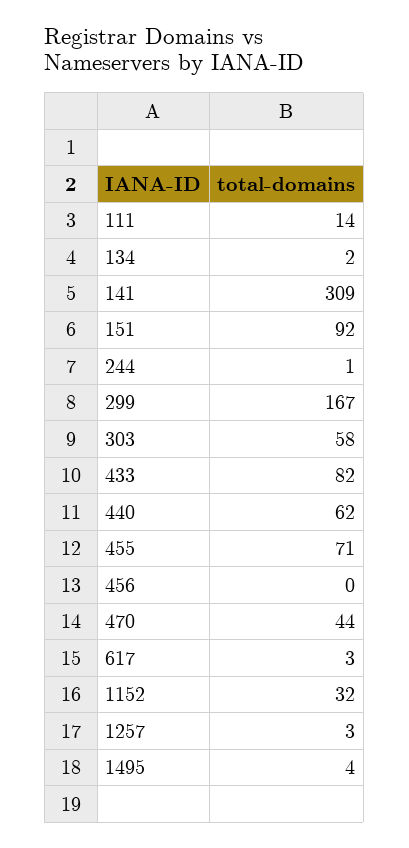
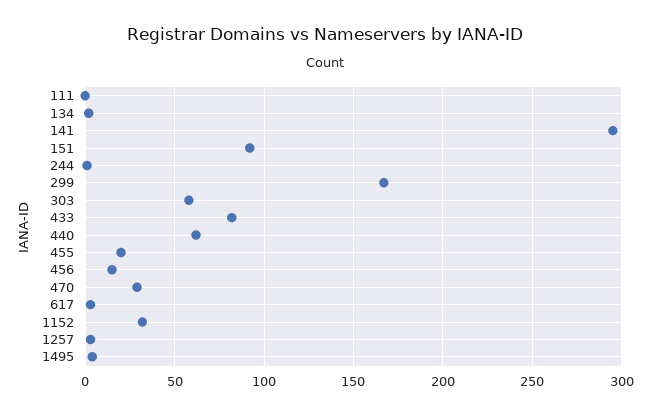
  {
-   "111": 14,
+   "111": 0,
    "134": 2,
-   "141": 309,
+   "141": 295,
    "151": 92,
    "244": 1,
    "299": 167,
    "303": 58,
    "433": 82,
    "440": 62,
-   "455": 71,
+   "455": 20,
-   "456": 0,
+   "456": 15,
-   "470": 44,
+   "470": 30,
    "617": 3,
    "1152": 32,
    "1257": 3,
    "1495": 4
  }

